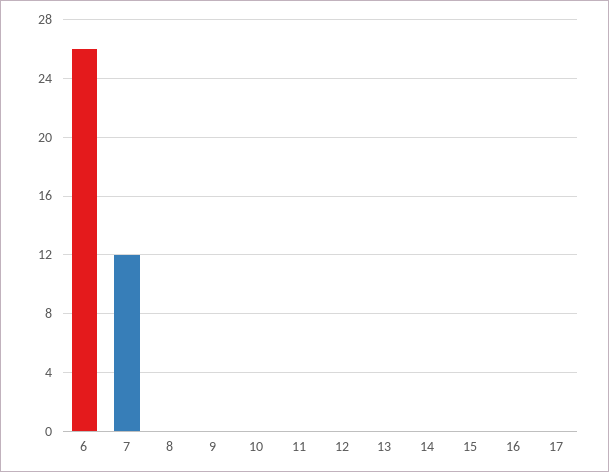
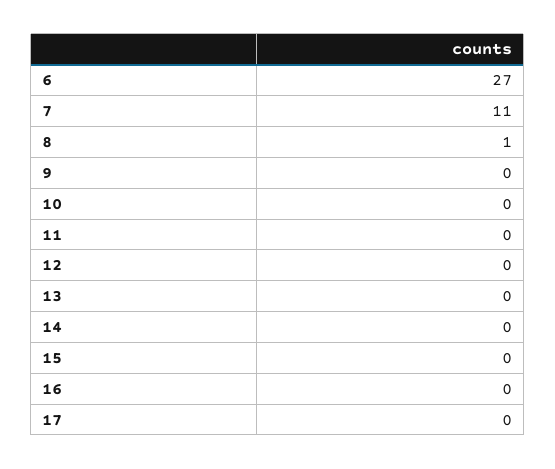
  {
-   "6": 26,
+   "6": 27,
-   "7": 12,
+   "7": 11,
-   "8": 0,
+   "8": 1,
    "9": 0,
    "10": 0,
    "11": 0,
    "12": 0,
    "13": 0,
    "14": 0,
    "15": 0,
    "16": 0,
    "17": 0
  }

